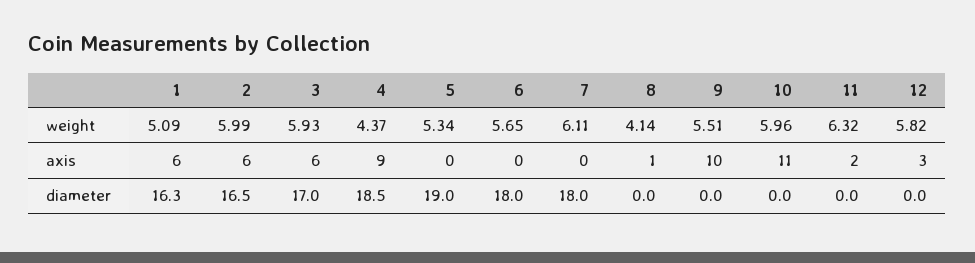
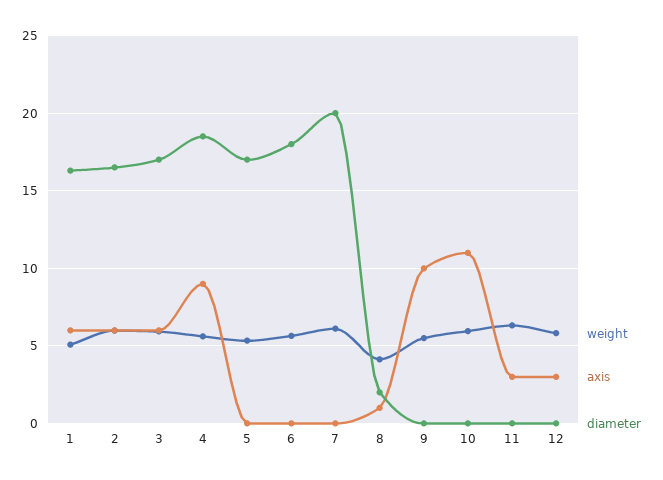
  {
    "weight": {
      "1": 5.09,
      "2": 5.99,
      "3": 5.93,
-     "4": 4.37,
+     "4": 5.5,
      "5": 5.34,
      "6": 5.65,
      "7": 6.11,
      "8": 4.14,
      "9": 5.51,
      "10": 5.96,
      "11": 6.32,
      "12": 5.82
    },
    "axis": {
      "1": 6,
      "2": 6,
      "3": 6,
      "4": 9,
      "5": 0,
      "6": 0,
      "7": 0,
      "8": 1,
      "9": 10,
      "10": 11,
-     "11": 2,
+     "11": 3,
      "12": 3
    },
    "diameter": {
      "1": 16.3,
      "2": 16.5,
      "3": 17,
      "4": 18.5,
-     "5": 19,
+     "5": 17,
      "6": 18,
-     "7": 18,
+     "7": 20,
-     "8": 0,
+     "8": 2,
      "9": 0,
      "10": 0,
      "11": 0,
      "12": 0
    }
  }

